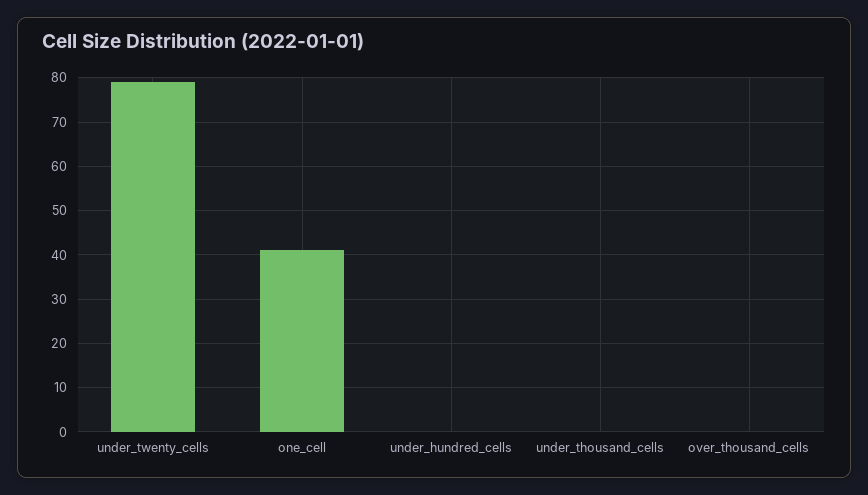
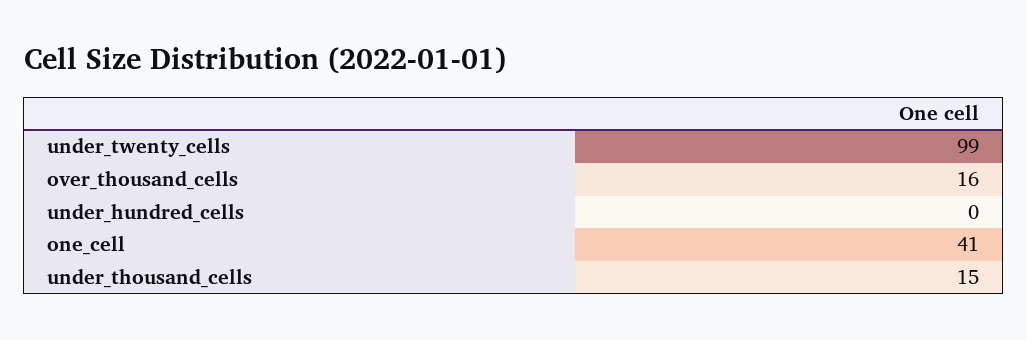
  {
-   "under_twenty_cells": 80,
+   "under_twenty_cells": 99,
    "one_cell": 41,
    "under_hundred_cells": 0,
-   "under_thousand_cells": 0,
+   "under_thousand_cells": 15,
-   "over_thousand_cells": 0
+   "over_thousand_cells": 16
  }

